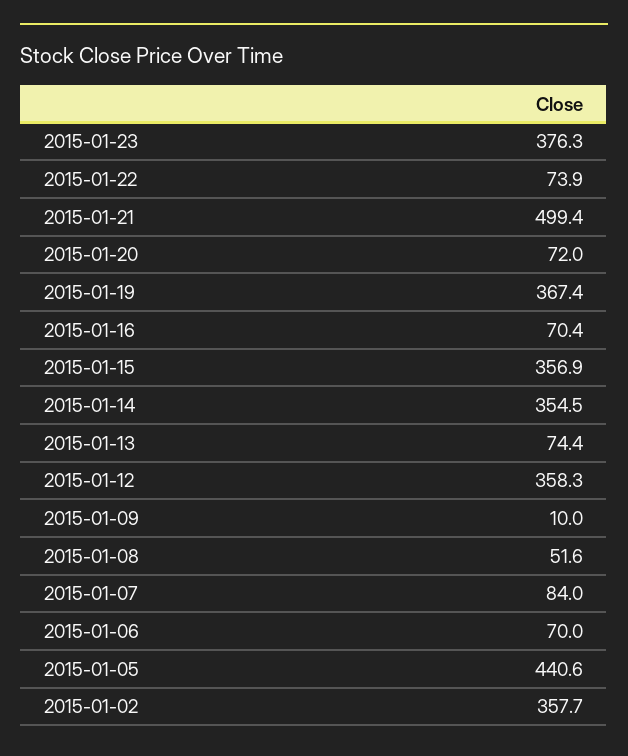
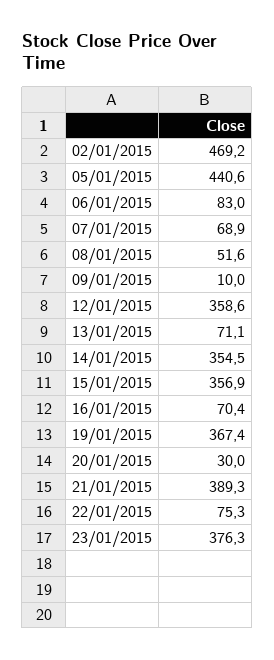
  {
    "2015-01-23": 376.3,
-   "2015-01-22": 73.9,
+   "2015-01-22": 75.3,
-   "2015-01-21": 499.4,
+   "2015-01-21": 389.3,
-   "2015-01-20": 72,
+   "2015-01-20": 30,
    "2015-01-19": 367.4,
    "2015-01-16": 70.4,
    "2015-01-15": 356.9,
    "2015-01-14": 354.5,
-   "2015-01-13": 74.4,
+   "2015-01-13": 71.1,
-   "2015-01-12": 358.3,
+   "2015-01-12": 358.6,
    "2015-01-09": 10,
    "2015-01-08": 51.6,
-   "2015-01-07": 84,
+   "2015-01-07": 68.9,
-   "2015-01-06": 70,
+   "2015-01-06": 83,
    "2015-01-05": 440.6,
-   "2015-01-02": 357.7
+   "2015-01-02": 469.2
  }

